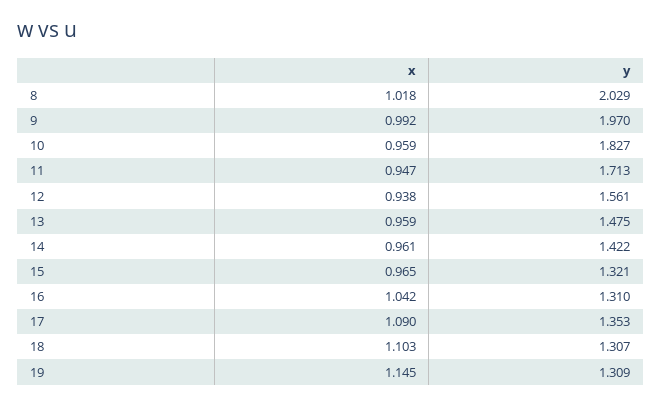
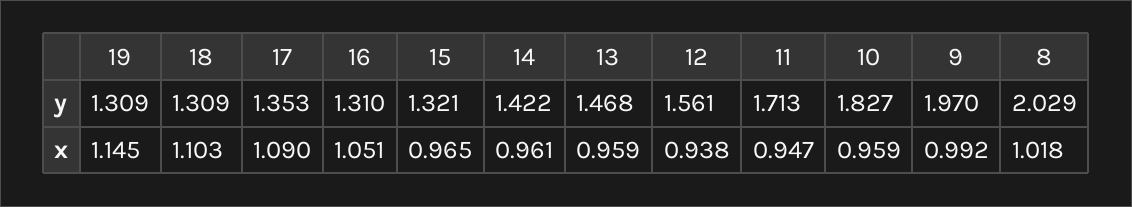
  {
    "x": {
      "8": 1.018,
      "9": 0.992,
      "10": 0.959,
      "11": 0.947,
      "12": 0.938,
      "13": 0.959,
      "14": 0.961,
      "15": 0.965,
-     "16": 1.042,
+     "16": 1.051,
      "17": 1.09,
      "18": 1.103,
      "19": 1.145
    },
    "y": {
      "8": 2.029,
      "9": 1.97,
      "10": 1.827,
      "11": 1.713,
      "12": 1.561,
-     "13": 1.475,
+     "13": 1.468,
      "14": 1.422,
      "15": 1.321,
      "16": 1.31,
      "17": 1.353,
-     "18": 1.307,
+     "18": 1.309,
      "19": 1.309
    }
  }

